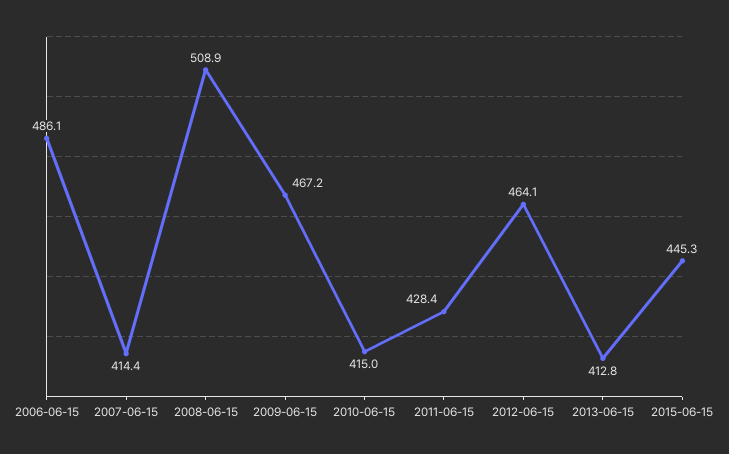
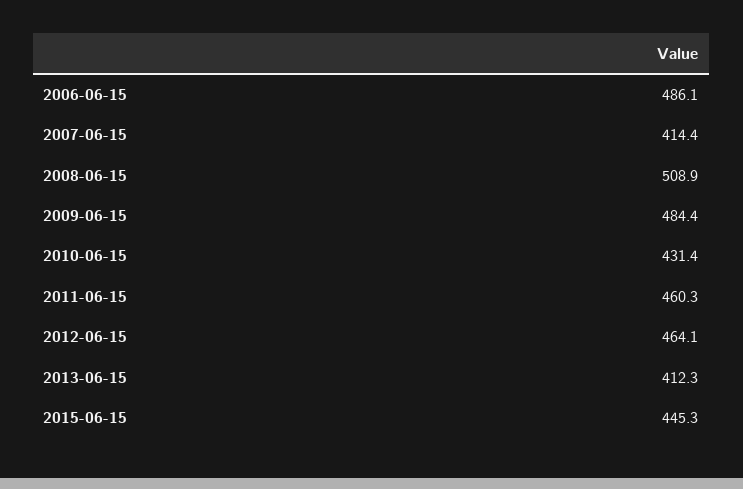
  {
    "2006-06-15": 486.1,
    "2007-06-15": 414.4,
    "2008-06-15": 508.9,
-   "2009-06-15": 467.2,
+   "2009-06-15": 484.4,
-   "2010-06-15": 415,
+   "2010-06-15": 431.4,
-   "2011-06-15": 428.4,
+   "2011-06-15": 460.3,
    "2012-06-15": 464.1,
-   "2013-06-15": 412.8,
+   "2013-06-15": 412.3,
    "2015-06-15": 445.3
  }

